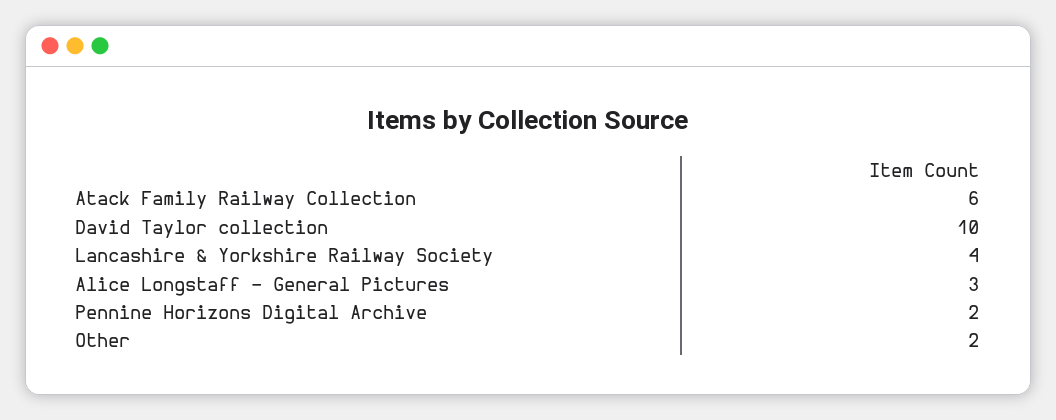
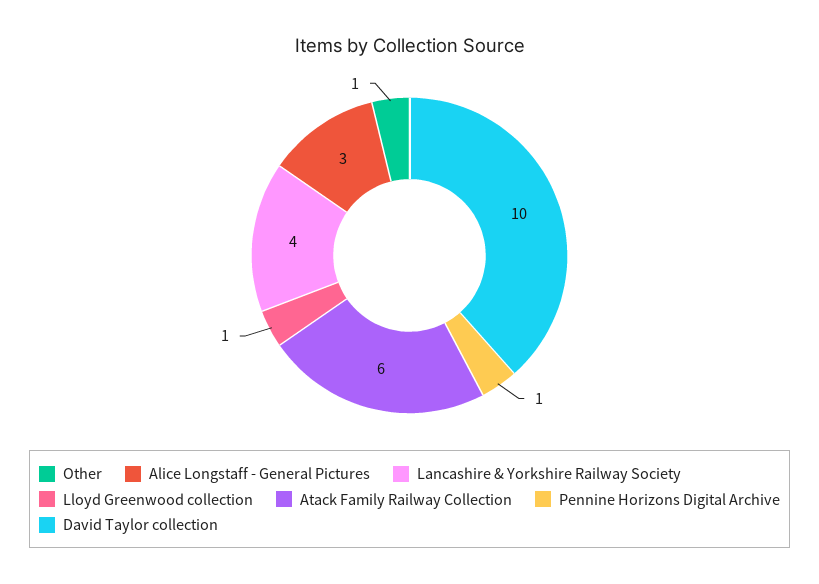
  {
    "Atack Family Railway Collection": 6,
    "David Taylor collection": 10,
    "Lancashire & Yorkshire Railway Society": 4,
    "Alice Longstaff - General Pictures": 3,
-   "Pennine Horizons Digital Archive": 2,
+   "Pennine Horizons Digital Archive": 1,
-   "Other": 2
+   "Other": 1,
+   "Lloyd Greenwood collection": 1
  }

